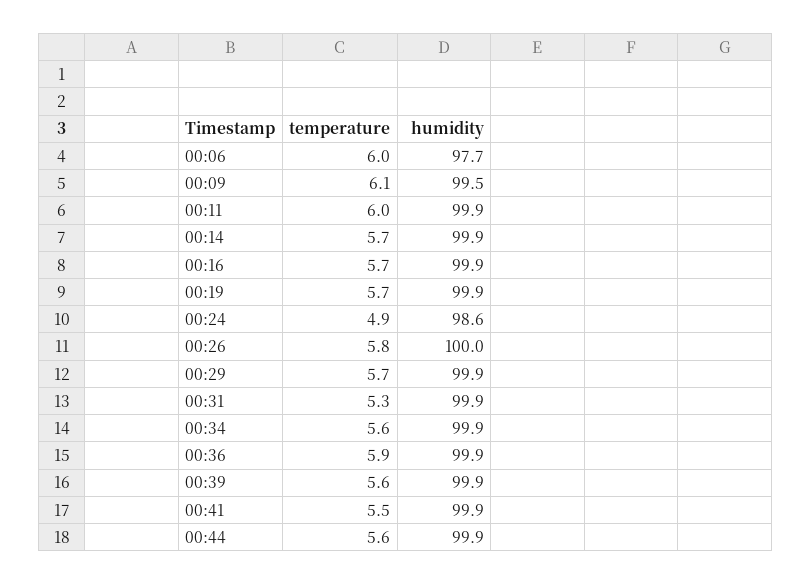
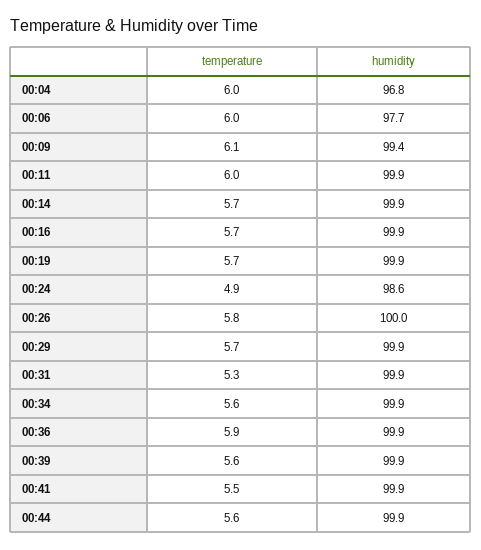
  {
    "temperature": {
      "00:06": 6,
      "00:09": 6.1,
      "00:11": 6,
      "00:14": 5.7,
      "00:16": 5.7,
      "00:19": 5.7,
      "00:24": 4.9,
      "00:26": 5.8,
      "00:29": 5.7,
      "00:31": 5.3,
      "00:34": 5.6,
      "00:36": 5.9,
      "00:39": 5.6,
      "00:41": 5.5,
-     "00:44": 5.6
+     "00:44": 5.6,
+     "00:04": 6
    },
    "humidity": {
      "00:06": 97.7,
-     "00:09": 99.5,
+     "00:09": 99.4,
      "00:11": 99.9,
      "00:14": 99.9,
      "00:16": 99.9,
      "00:19": 99.9,
      "00:24": 98.6,
      "00:26": 100,
      "00:29": 99.9,
      "00:31": 99.9,
      "00:34": 99.9,
      "00:36": 99.9,
      "00:39": 99.9,
      "00:41": 99.9,
-     "00:44": 99.9
+     "00:44": 99.9,
+     "00:04": 96.8
    }
  }

